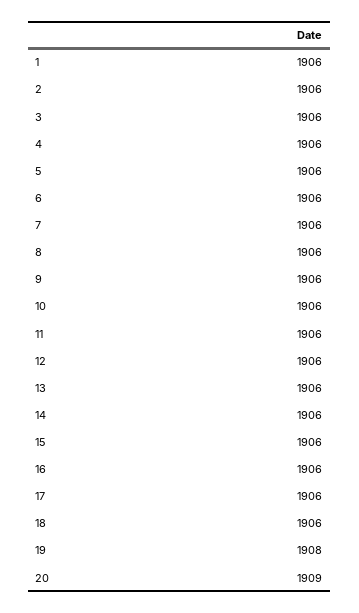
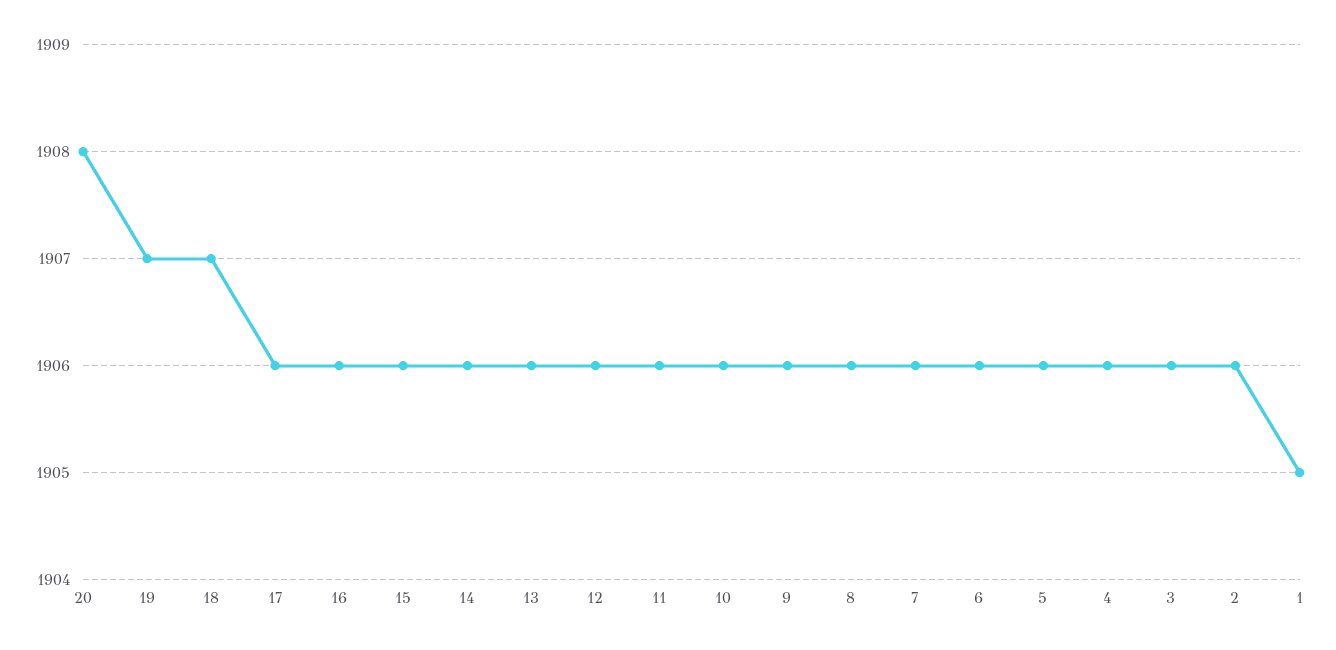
  {
-   "1": 1906,
+   "1": 1905,
    "2": 1906,
    "3": 1906,
    "4": 1906,
    "5": 1906,
    "6": 1906,
    "7": 1906,
    "8": 1906,
    "9": 1906,
    "10": 1906,
    "11": 1906,
    "12": 1906,
    "13": 1906,
    "14": 1906,
    "15": 1906,
    "16": 1906,
    "17": 1906,
-   "18": 1906,
+   "18": 1907,
-   "19": 1908,
+   "19": 1907,
-   "20": 1909
+   "20": 1908
  }

